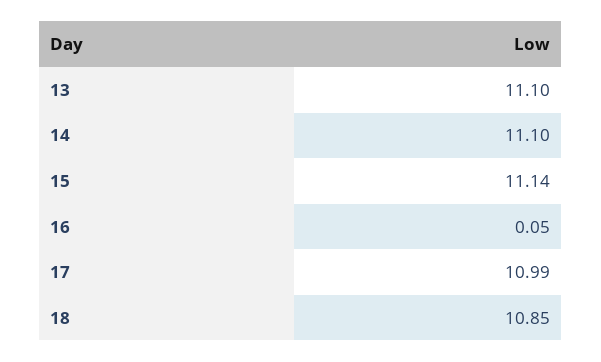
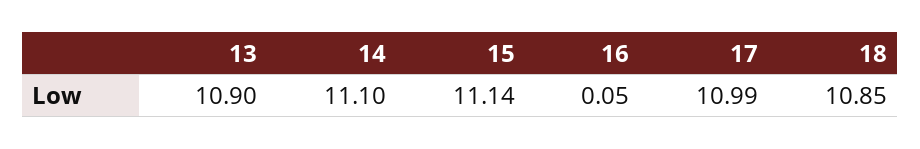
  {
-   "13": 11.1,
+   "13": 10.9,
    "14": 11.1,
    "15": 11.14,
    "16": 0.05,
    "17": 10.99,
    "18": 10.85
  }

